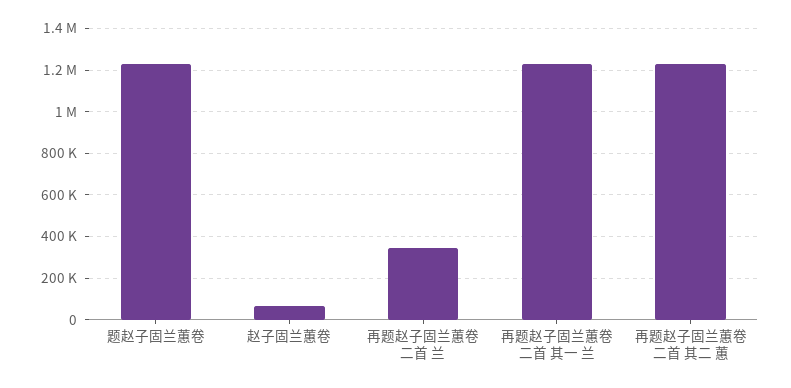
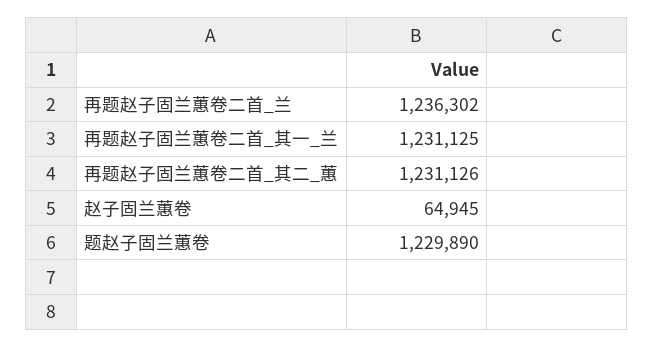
  {
    "题赵子固兰蕙卷": 1229890,
    "赵子固兰蕙卷": 64945,
-   "再题赵子固兰蕙卷二首 兰": 350000,
+   "再题赵子固兰蕙卷二首 兰": 1236302,
    "再题赵子固兰蕙卷二首 其一 兰": 1231125,
    "再题赵子固兰蕙卷二首 其二 蕙": 1231126
  }

